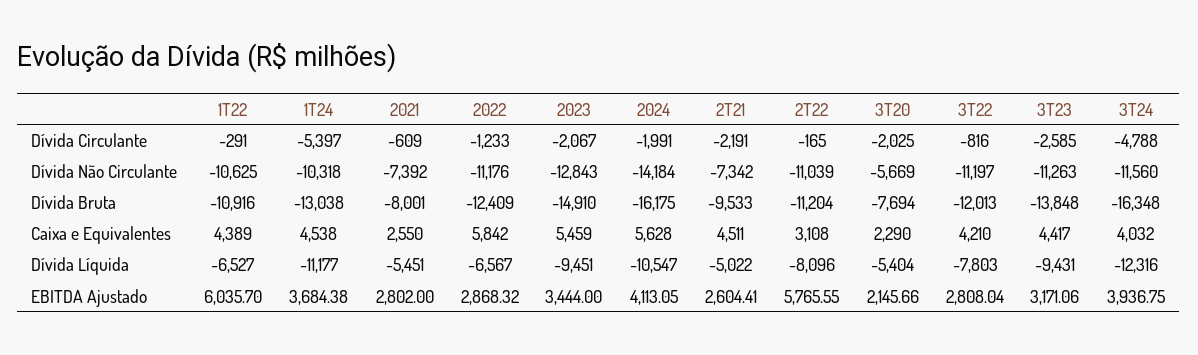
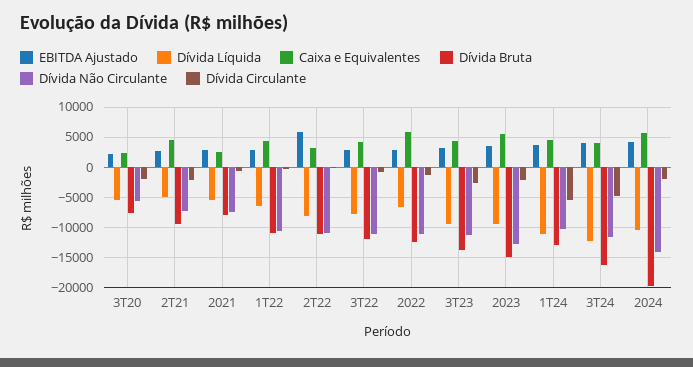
  {
    "Dívida Circulante": {
      "1T22": -291,
      "1T24": -5397,
      "2021": -609,
      "2022": -1233,
      "2023": -2067,
      "2024": -1991,
      "2T21": -2191,
      "2T22": -165,
      "3T20": -2025,
      "3T22": -816,
      "3T23": -2585,
      "3T24": -4788
    },
    "Dívida Não Circulante": {
      "1T22": -10625,
      "1T24": -10318,
      "2021": -7392,
      "2022": -11176,
      "2023": -12843,
      "2024": -14184,
      "2T21": -7342,
      "2T22": -11039,
      "3T20": -5669,
      "3T22": -11197,
      "3T23": -11263,
      "3T24": -11560
    },
    "Dívida Bruta": {
      "1T22": -10916,
      "1T24": -13038,
      "2021": -8001,
      "2022": -12409,
      "2023": -14910,
-     "2024": -16175,
+     "2024": -20000,
      "2T21": -9533,
      "2T22": -11204,
      "3T20": -7694,
      "3T22": -12013,
      "3T23": -13848,
      "3T24": -16348
    },
    "Caixa e Equivalentes": {
      "1T22": 4389,
      "1T24": 4538,
      "2021": 2550,
      "2022": 5842,
      "2023": 5459,
      "2024": 5628,
      "2T21": 4511,
      "2T22": 3108,
      "3T20": 2290,
      "3T22": 4210,
      "3T23": 4417,
      "3T24": 4032
    },
    "Dívida Líquida": {
      "1T22": -6527,
      "1T24": -11177,
      "2021": -5451,
      "2022": -6567,
      "2023": -9451,
      "2024": -10547,
      "2T21": -5022,
      "2T22": -8096,
      "3T20": -5404,
      "3T22": -7803,
      "3T23": -9431,
      "3T24": -12316
    },
    "EBITDA Ajustado": {
-     "1T22": 6035.7,
+     "1T22": 3000,
      "1T24": 3684.38,
      "2021": 2802,
      "2022": 2868.32,
      "2023": 3444,
      "2024": 4113.05,
      "2T21": 2604.41,
      "2T22": 5765.55,
      "3T20": 2145.66,
      "3T22": 2808.04,
      "3T23": 3171.06,
      "3T24": 3936.75
    }
  }

